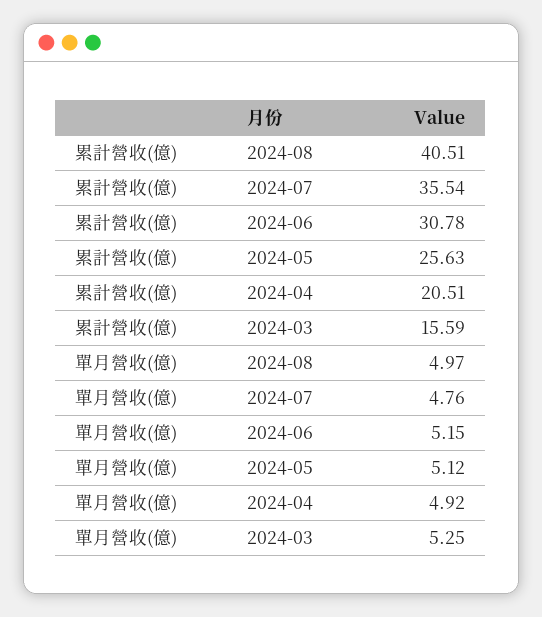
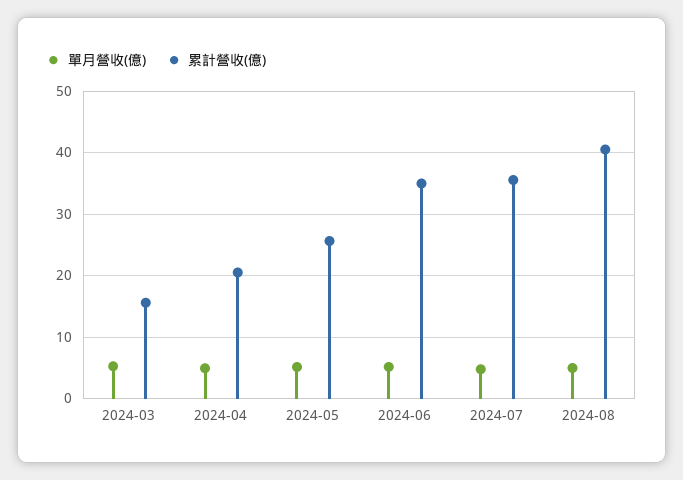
  {
    "累計營收(億)": {
      "2024-08": 40.51,
      "2024-07": 35.54,
-     "2024-06": 30.78,
+     "2024-06": 35,
      "2024-05": 25.63,
      "2024-04": 20.51,
      "2024-03": 15.59
    },
    "單月營收(億)": {
      "2024-08": 4.97,
      "2024-07": 4.76,
      "2024-06": 5.15,
      "2024-05": 5.12,
      "2024-04": 4.92,
      "2024-03": 5.25
    }
  }

